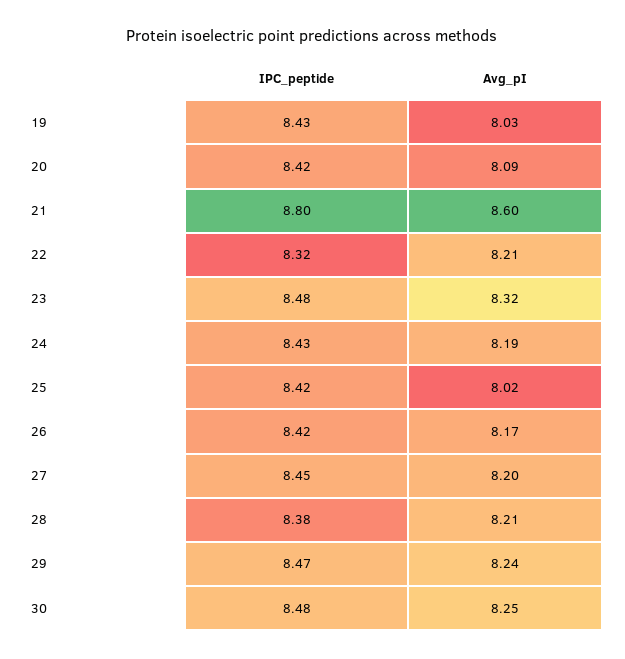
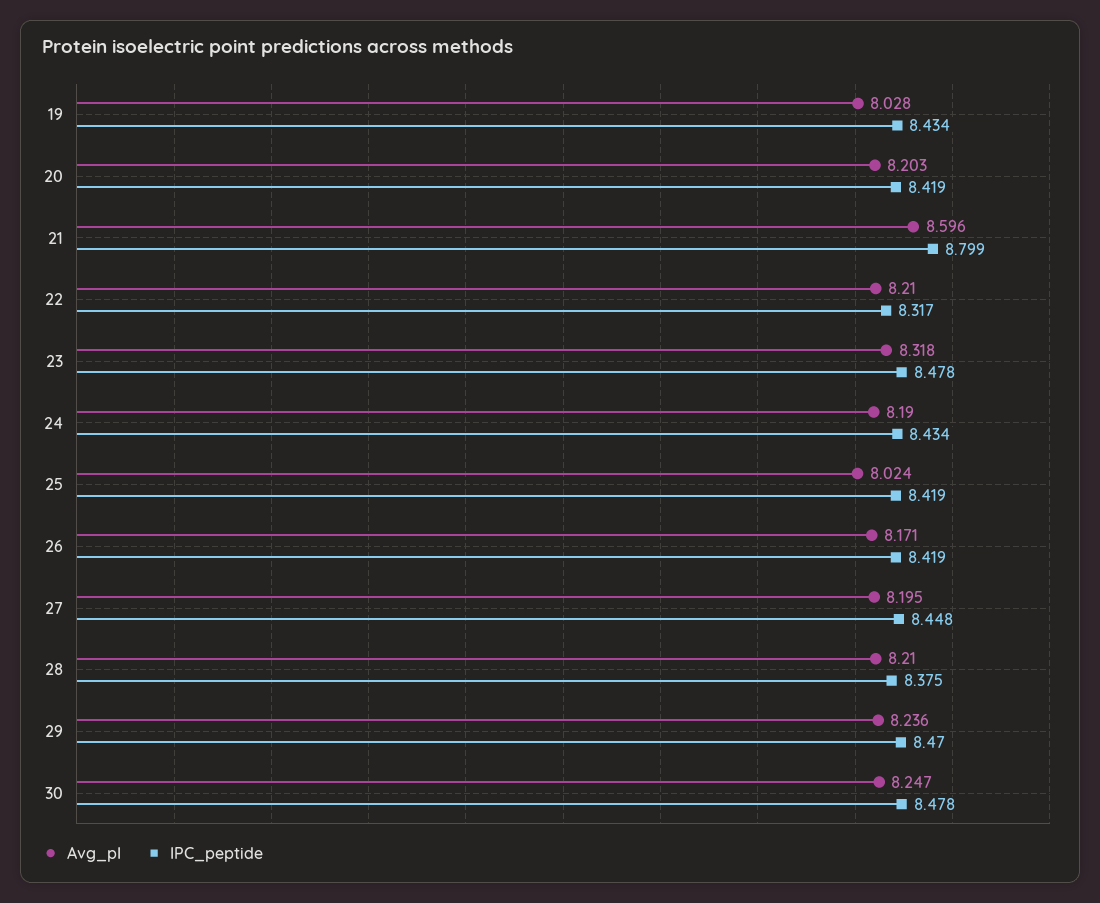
  {
    "IPC_peptide": {
      "19": 8.434,
      "20": 8.419,
      "21": 8.799,
      "22": 8.317,
      "23": 8.478,
      "24": 8.434,
      "25": 8.419,
      "26": 8.419,
      "27": 8.448,
      "28": 8.375,
      "29": 8.47,
      "30": 8.478
    },
    "Avg_pI": {
      "19": 8.028,
-     "20": 8.09,
+     "20": 8.203,
      "21": 8.596,
      "22": 8.21,
      "23": 8.318,
      "24": 8.19,
      "25": 8.024,
      "26": 8.171,
      "27": 8.195,
      "28": 8.21,
      "29": 8.236,
      "30": 8.247
    }
  }

